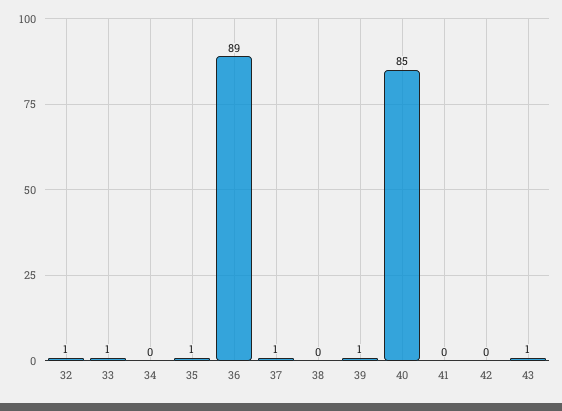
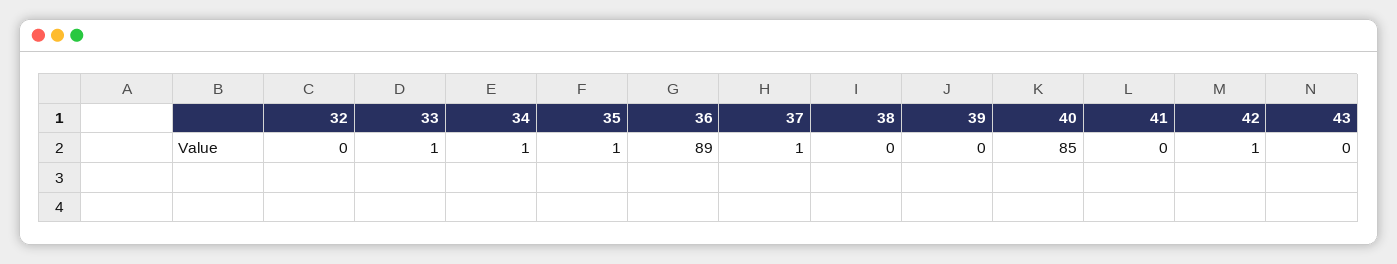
  {
-   "32": 1,
+   "32": 0,
    "33": 1,
-   "34": 0,
+   "34": 1,
    "35": 1,
    "36": 89,
    "37": 1,
    "38": 0,
-   "39": 1,
+   "39": 0,
    "40": 85,
    "41": 0,
-   "42": 0,
+   "42": 1,
-   "43": 1
+   "43": 0
  }

